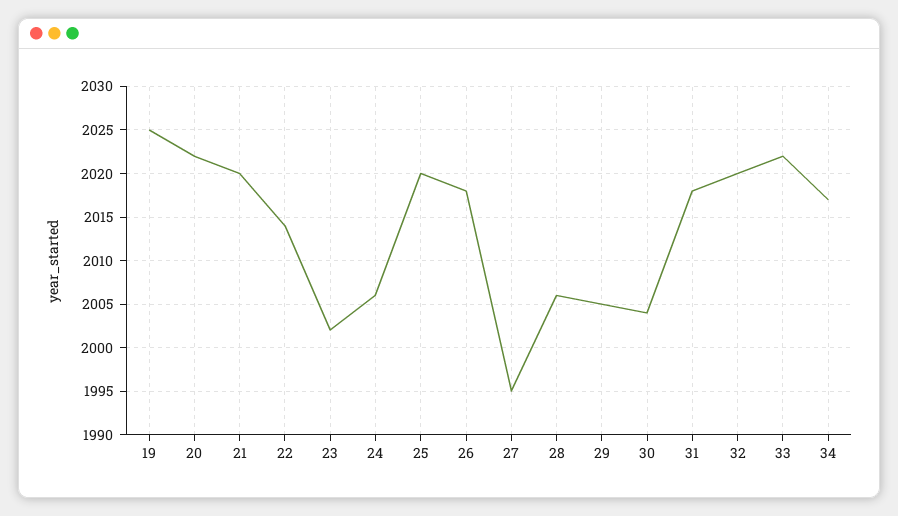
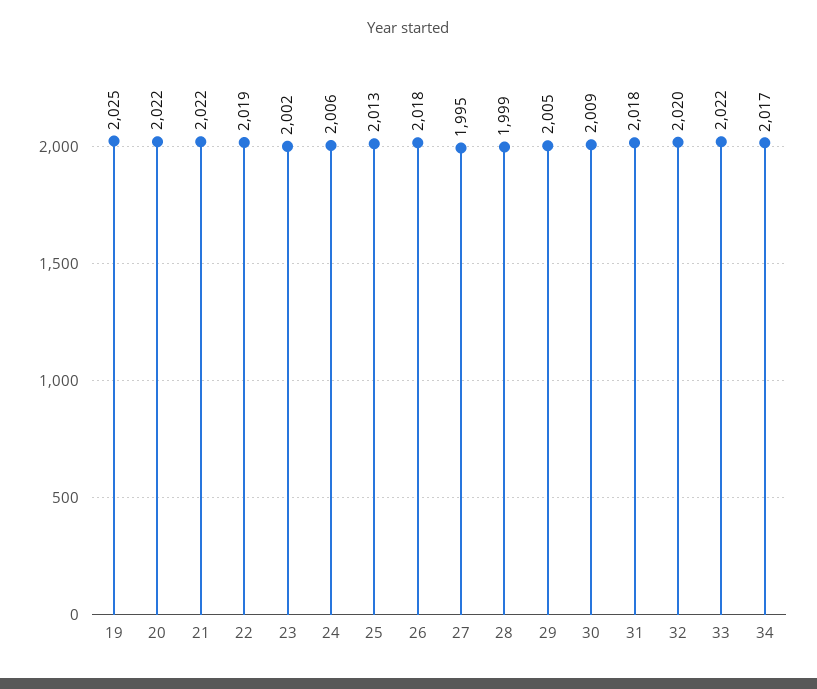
  {
    "19": 2025,
    "20": 2022,
-   "21": 2020,
+   "21": 2022,
-   "22": 2014,
+   "22": 2019,
    "23": 2002,
    "24": 2006,
-   "25": 2020,
+   "25": 2013,
    "26": 2018,
    "27": 1995,
-   "28": 2006,
+   "28": 1999,
    "29": 2005,
-   "30": 2004,
+   "30": 2009,
    "31": 2018,
    "32": 2020,
    "33": 2022,
    "34": 2017
  }

